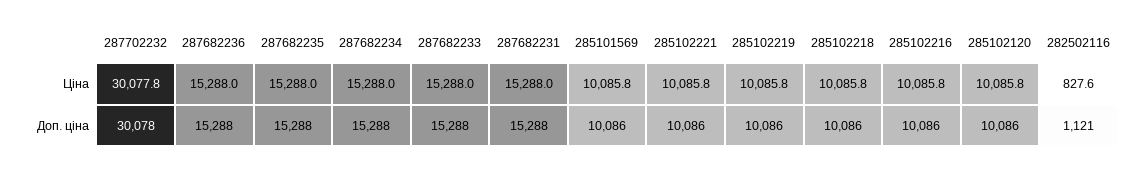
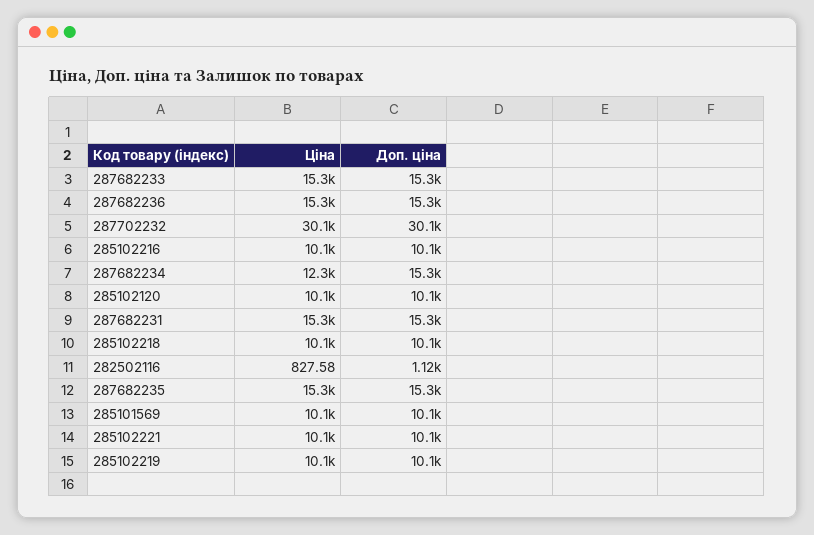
  {
    "287702232": {
      "Ціна": 30077.8,
      "Доп. ціна": 30078
    },
    "287682236": {
      "Ціна": 15288,
      "Доп. ціна": 15288
    },
    "287682235": {
      "Ціна": 15288,
      "Доп. ціна": 15288
    },
    "287682234": {
-     "Ціна": 15288,
+     "Ціна": 12300,
      "Доп. ціна": 15288
    },
    "287682233": {
      "Ціна": 15288,
      "Доп. ціна": 15288
    },
    "287682231": {
      "Ціна": 15288,
      "Доп. ціна": 15288
    },
    "285101569": {
      "Ціна": 10085.8,
      "Доп. ціна": 10086
    },
    "285102221": {
      "Ціна": 10085.8,
      "Доп. ціна": 10086
    },
    "285102219": {
      "Ціна": 10085.8,
      "Доп. ціна": 10086
    },
    "285102218": {
      "Ціна": 10085.8,
      "Доп. ціна": 10086
    },
    "285102216": {
      "Ціна": 10085.8,
      "Доп. ціна": 10086
    },
    "285102120": {
      "Ціна": 10085.8,
      "Доп. ціна": 10086
    },
    "282502116": {
      "Ціна": 827.58,
      "Доп. ціна": 1121
    }
  }

